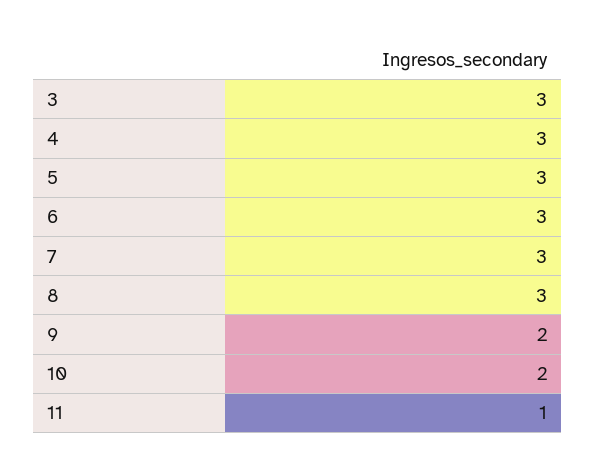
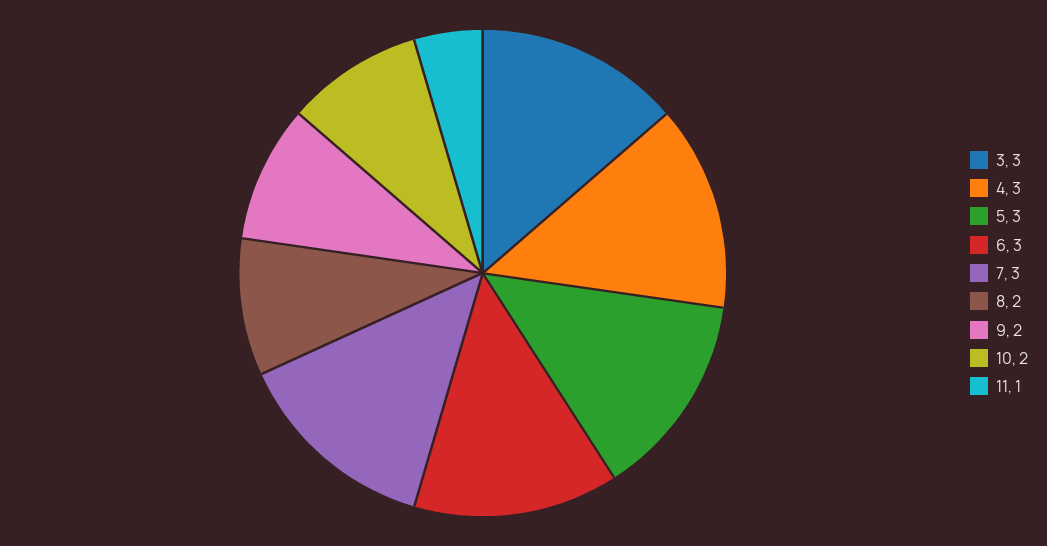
  {
    "3": 3,
    "4": 3,
    "5": 3,
    "6": 3,
    "7": 3,
-   "8": 3,
+   "8": 2,
    "9": 2,
    "10": 2,
    "11": 1
  }

